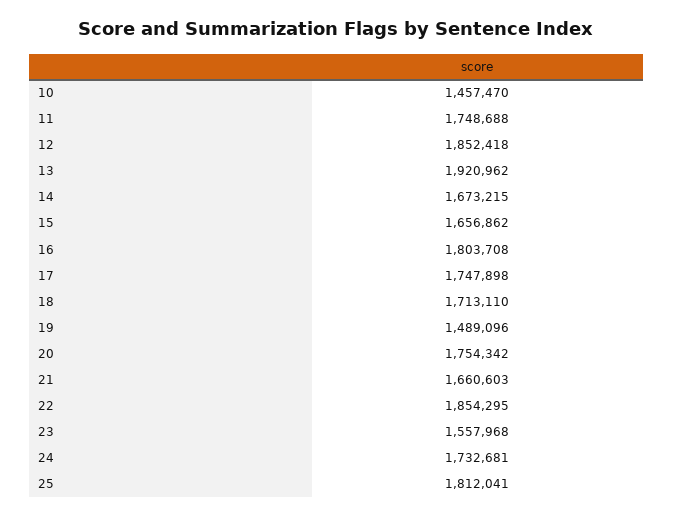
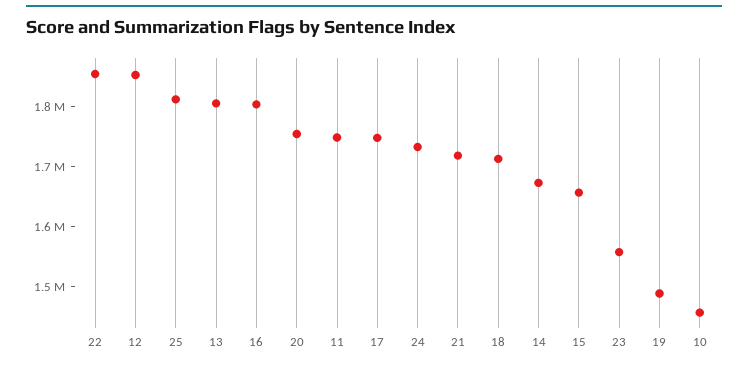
  {
    "10": 1457470,
    "11": 1748688,
    "12": 1852418,
-   "13": 1920962,
+   "13": 1800000,
    "14": 1673215,
    "15": 1656862,
    "16": 1803708,
    "17": 1747898,
    "18": 1713110,
    "19": 1489096,
    "20": 1754342,
-   "21": 1660603,
+   "21": 1720000,
    "22": 1854295,
    "23": 1557968,
    "24": 1732681,
    "25": 1812041
  }

